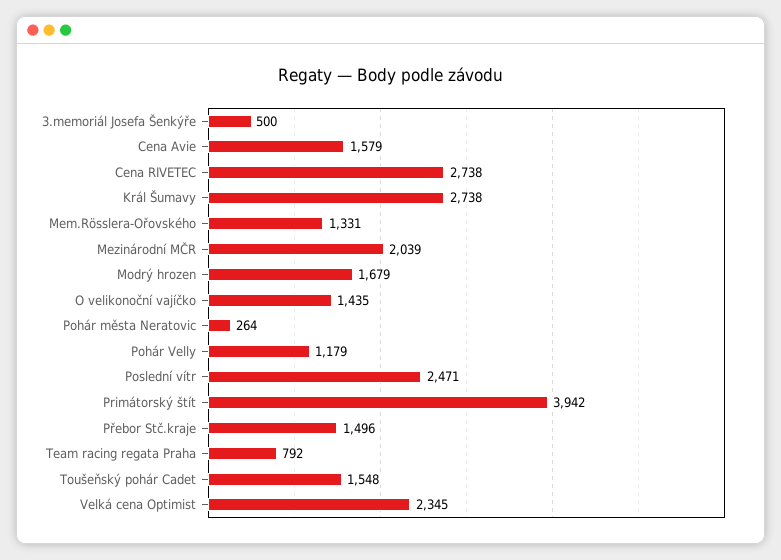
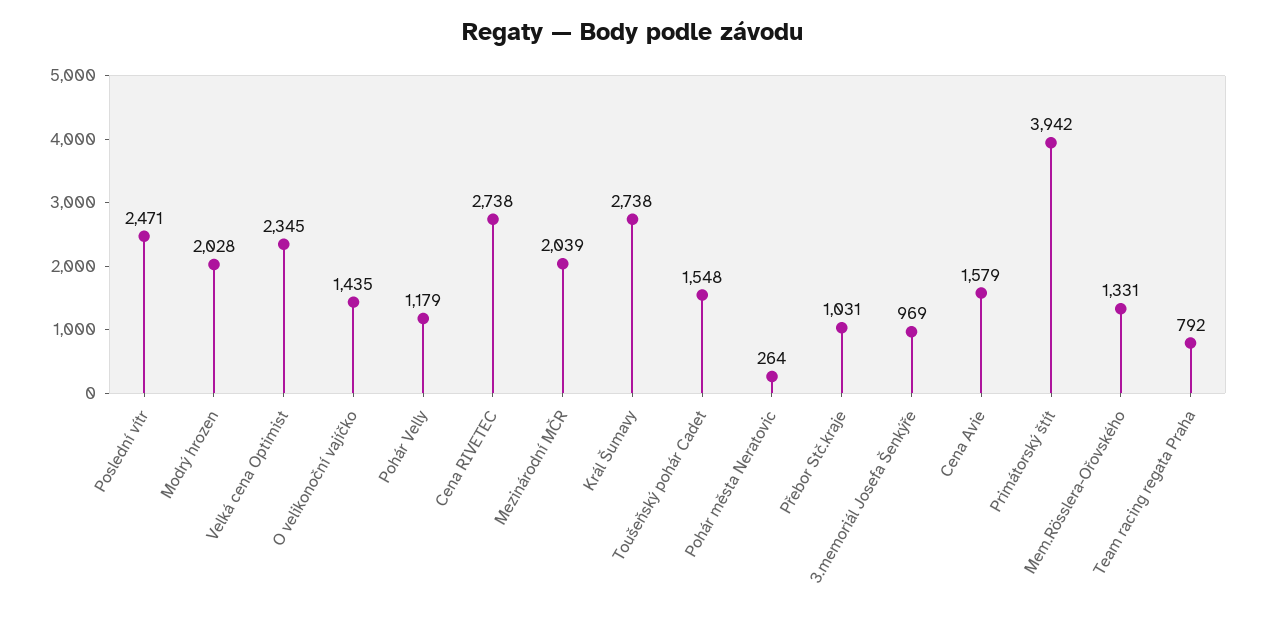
  {
-   "3.memoriál Josefa Šenkýře": 500,
+   "3.memoriál Josefa Šenkýře": 969,
    "Cena Avie": 1579,
    "Cena RIVETEC": 2738,
    "Král Šumavy": 2738,
    "Mem.Rösslera-Ořovského": 1331,
    "Mezinárodní MČR": 2039,
-   "Modrý hrozen": 1679,
+   "Modrý hrozen": 2028,
    "O velikonoční vajíčko": 1435,
    "Pohár města Neratovic": 264,
    "Pohár Velly": 1179,
    "Poslední vítr": 2471,
    "Primátorský štít": 3942,
-   "Přebor Stč.kraje": 1496,
+   "Přebor Stč.kraje": 1031,
    "Team racing regata Praha": 792,
    "Toušeňský pohár Cadet": 1548,
    "Velká cena Optimist": 2345
  }

